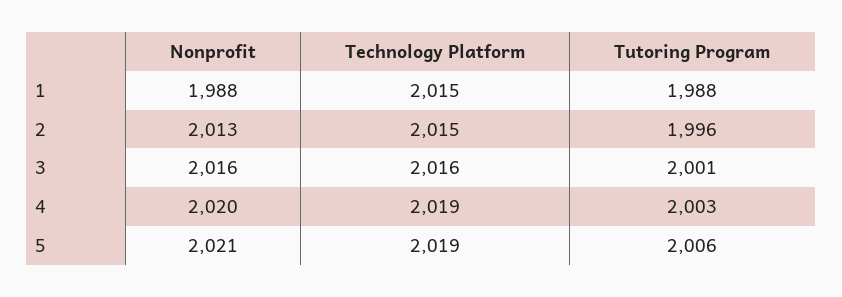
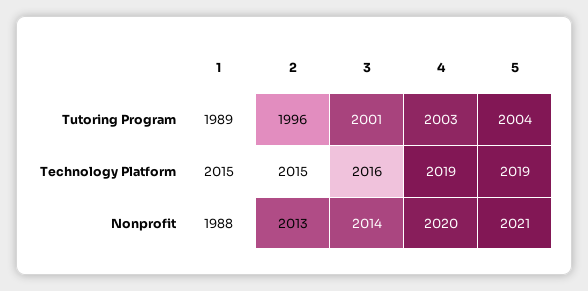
  {
    "Nonprofit": {
      "1": 1988,
      "2": 2013,
-     "3": 2016,
+     "3": 2014,
      "4": 2020,
      "5": 2021
    },
    "Technology Platform": {
      "1": 2015,
      "2": 2015,
      "3": 2016,
      "4": 2019,
      "5": 2019
    },
    "Tutoring Program": {
-     "1": 1988,
+     "1": 1989,
      "2": 1996,
      "3": 2001,
      "4": 2003,
-     "5": 2006
+     "5": 2004
    }
  }

